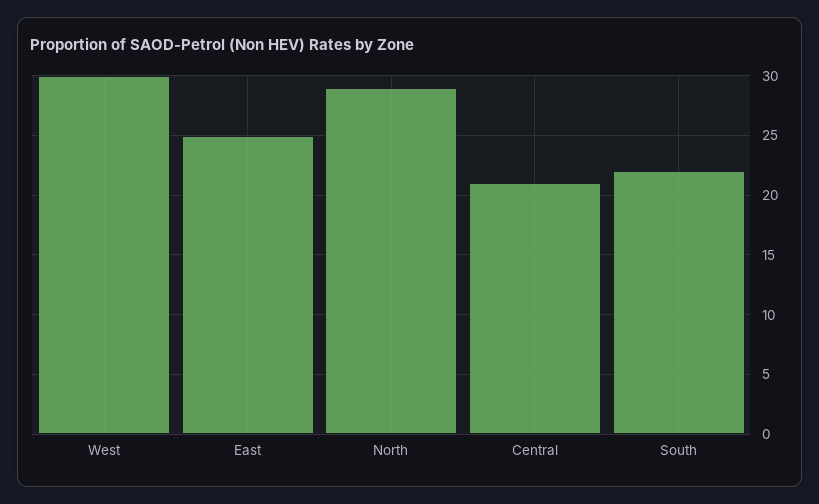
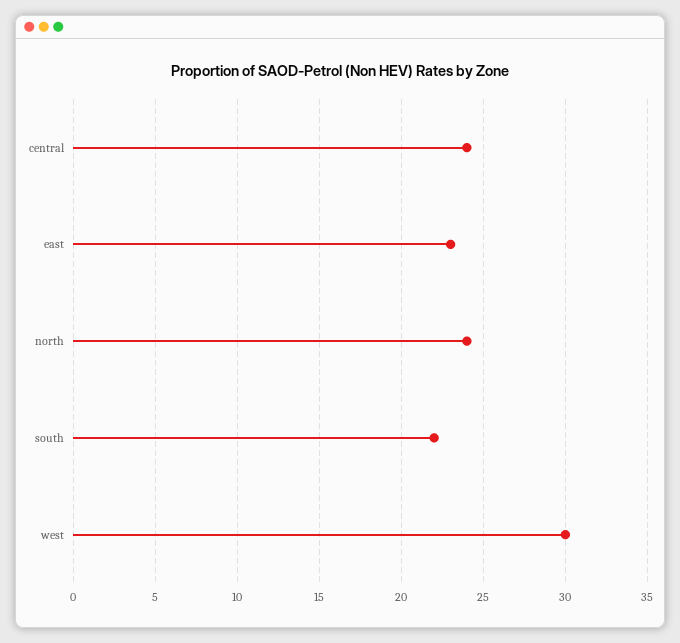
  {
    "West": 30,
-   "East": 25,
+   "East": 23,
-   "North": 29,
+   "North": 24,
-   "Central": 21,
+   "Central": 24,
    "South": 22
  }

